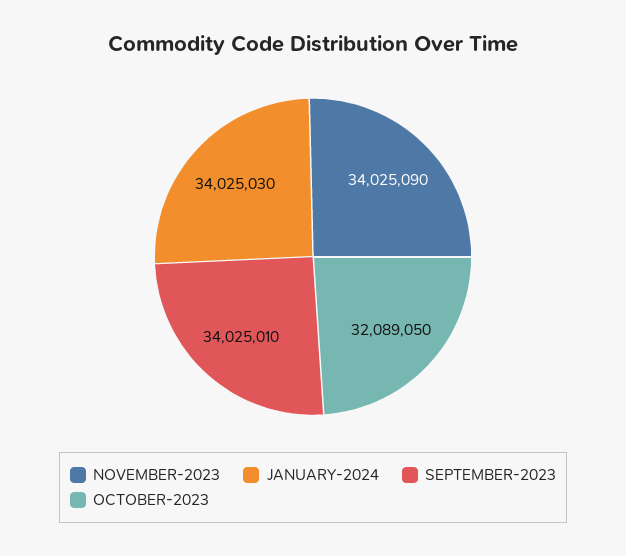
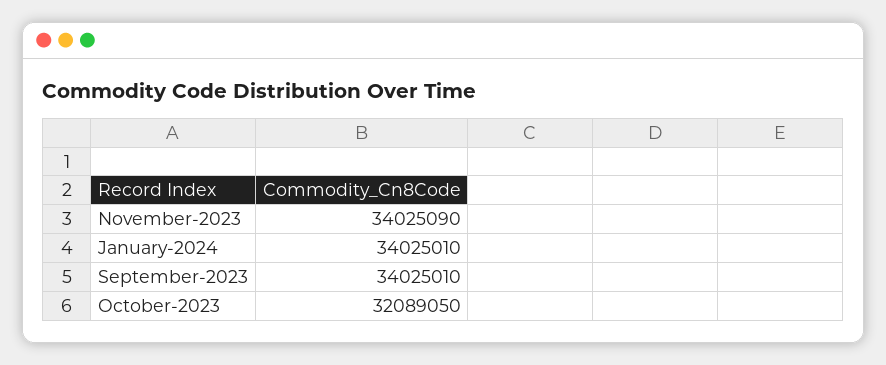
  {
    "NOVEMBER-2023": 34025090,
-   "JANUARY-2024": 34025030,
+   "JANUARY-2024": 34025010,
    "SEPTEMBER-2023": 34025010,
    "OCTOBER-2023": 32089050
  }

